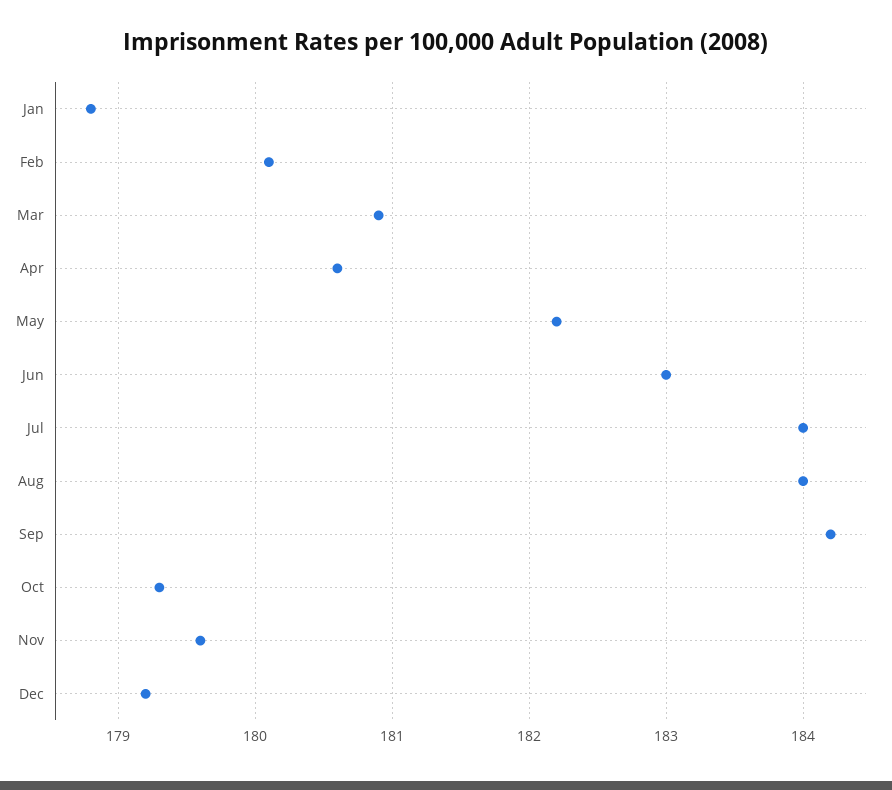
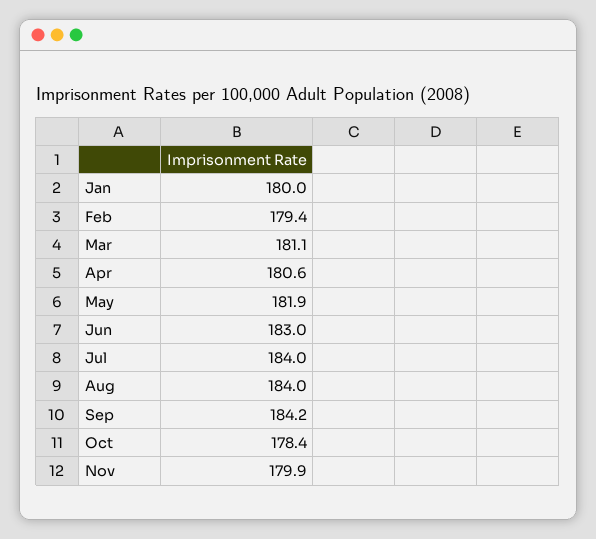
  {
-   "Jan": 178.8,
+   "Jan": 180,
-   "Feb": 180.1,
+   "Feb": 179.4,
-   "Mar": 180.9,
+   "Mar": 181.1,
    "Apr": 180.6,
-   "May": 182.2,
+   "May": 181.9,
    "Jun": 183,
    "Jul": 184,
    "Aug": 184,
    "Sep": 184.2,
-   "Oct": 179.3,
+   "Oct": 178.4,
-   "Nov": 179.6,
+   "Nov": 179.9
-   "Dec": 179.2
  }

